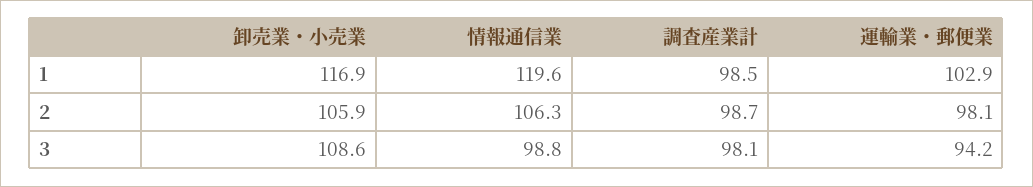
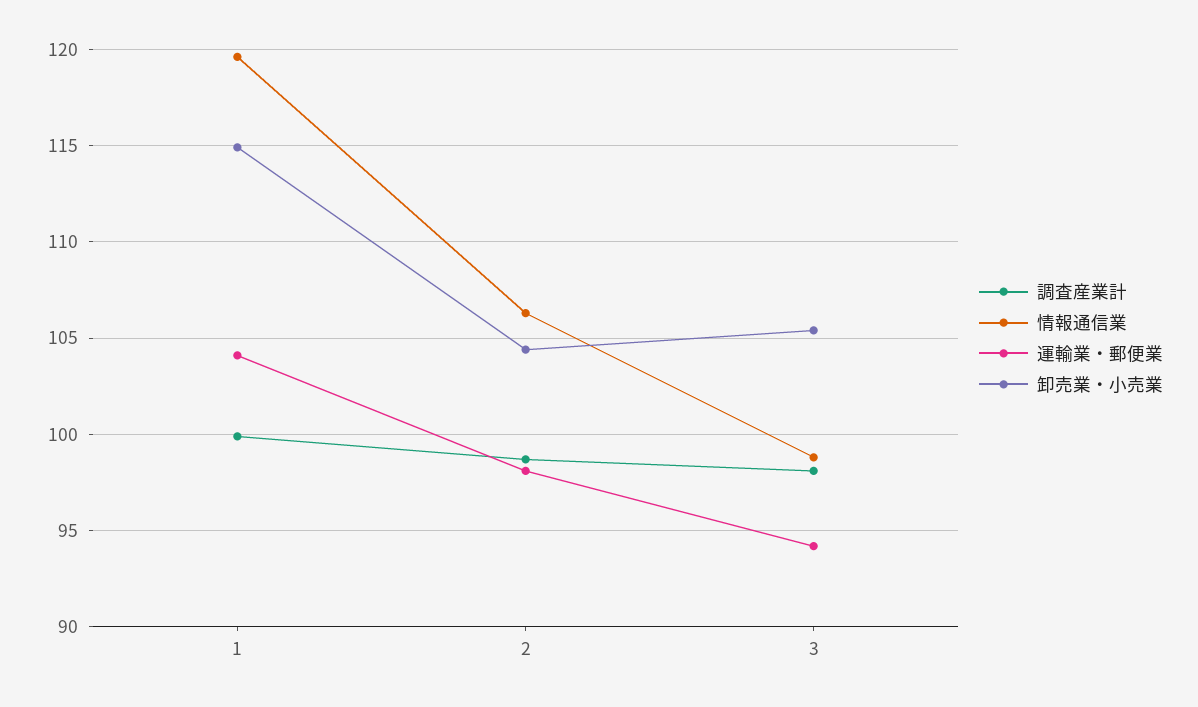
  {
    "卸売業・小売業": {
-     "1": 116.9,
+     "1": 115,
-     "2": 105.9,
+     "2": 104.5,
-     "3": 108.6
+     "3": 105.5
    },
    "情報通信業": {
      "1": 119.6,
      "2": 106.3,
      "3": 98.8
    },
    "調査産業計": {
-     "1": 98.5,
+     "1": 100,
      "2": 98.7,
      "3": 98.1
    },
    "運輸業・郵便業": {
-     "1": 102.9,
+     "1": 104,
      "2": 98.1,
      "3": 94.2
    }
  }

